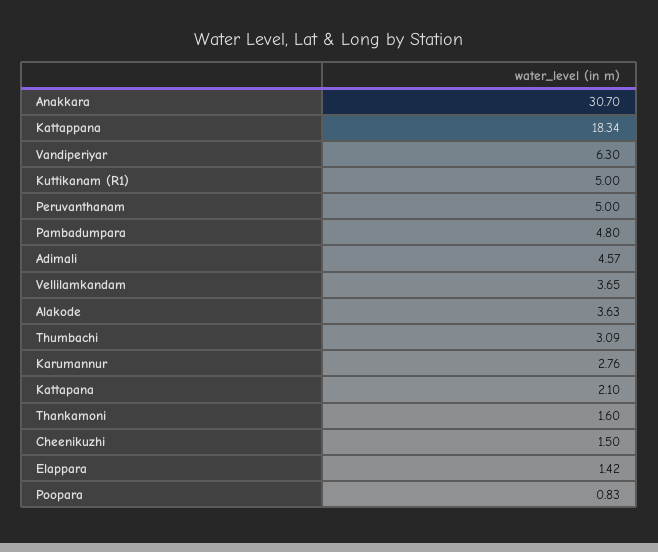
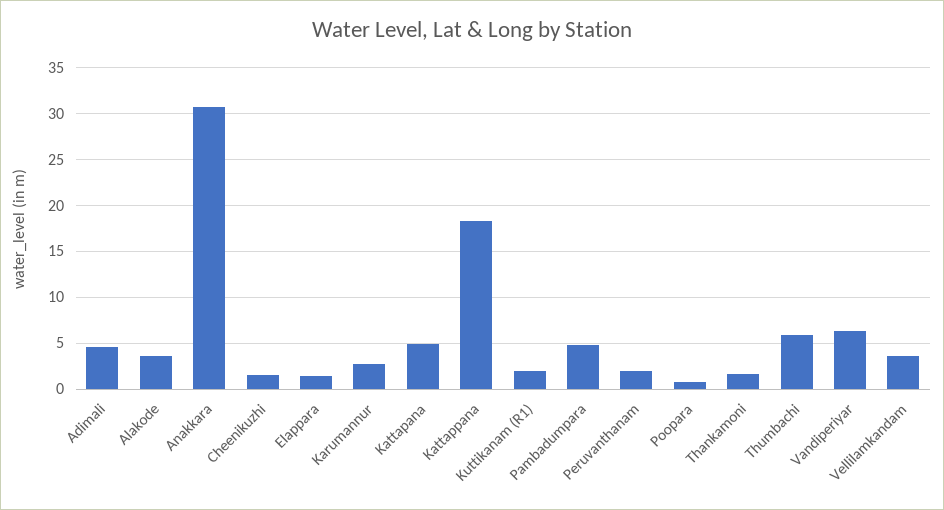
  {
    "Anakkara": 30.7,
    "Kattappana": 18.34,
    "Vandiperiyar": 6.3,
-   "Kuttikanam (R1)": 5,
+   "Kuttikanam (R1)": 2,
-   "Peruvanthanam": 5,
+   "Peruvanthanam": 2,
    "Pambadumpara": 4.8,
    "Adimali": 4.57,
    "Vellilamkandam": 3.65,
    "Alakode": 3.63,
-   "Thumbachi": 3.09,
+   "Thumbachi": 6,
    "Karumannur": 2.76,
-   "Kattapana": 2.1,
+   "Kattapana": 5,
    "Thankamoni": 1.6,
    "Cheenikuzhi": 1.5,
    "Elappara": 1.42,
    "Poopara": 0.83
  }

